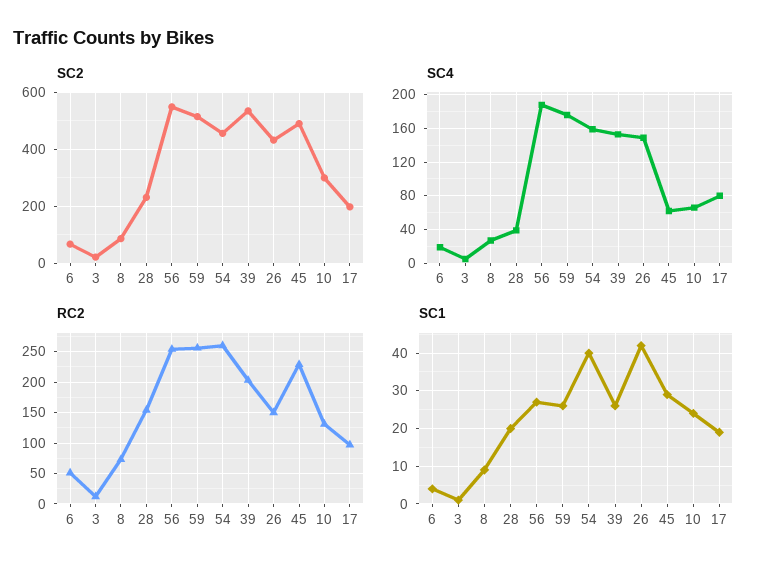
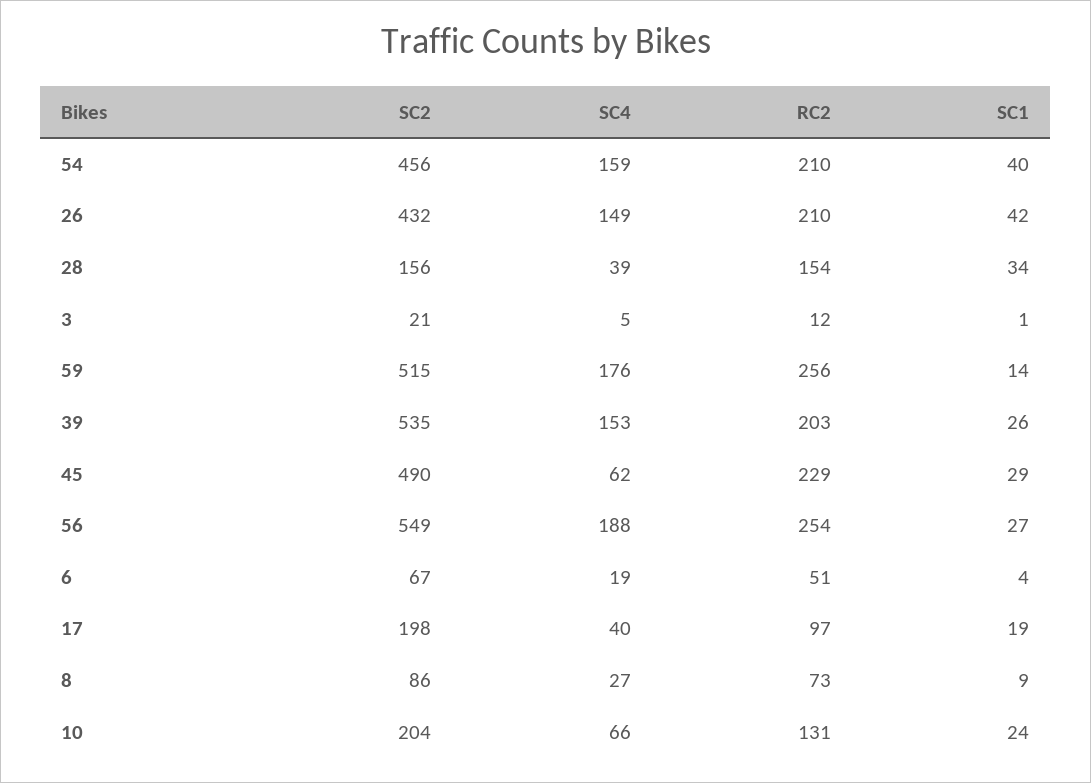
  {
    "SC2": {
      "6": 67,
      "3": 21,
      "8": 86,
-     "28": 225,
+     "28": 156,
      "56": 549,
      "59": 515,
      "54": 456,
      "39": 535,
      "26": 432,
      "45": 490,
-     "10": 300,
+     "10": 204,
      "17": 198
    },
    "SC4": {
      "6": 19,
      "3": 5,
      "8": 27,
      "28": 39,
      "56": 188,
      "59": 176,
      "54": 159,
      "39": 153,
      "26": 149,
      "45": 62,
      "10": 66,
-     "17": 80
+     "17": 40
    },
    "RC2": {
      "6": 51,
      "3": 12,
      "8": 73,
      "28": 154,
      "56": 254,
      "59": 256,
-     "54": 260,
+     "54": 210,
      "39": 203,
-     "26": 150,
+     "26": 210,
      "45": 229,
      "10": 131,
      "17": 97
    },
    "SC1": {
      "6": 4,
      "3": 1,
      "8": 9,
-     "28": 20,
+     "28": 34,
      "56": 27,
-     "59": 25,
+     "59": 14,
      "54": 40,
      "39": 26,
      "26": 42,
      "45": 29,
      "10": 24,
      "17": 19
    }
  }

